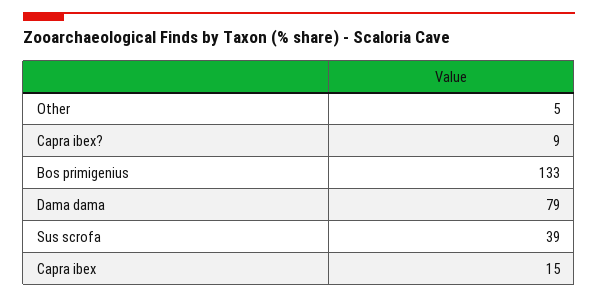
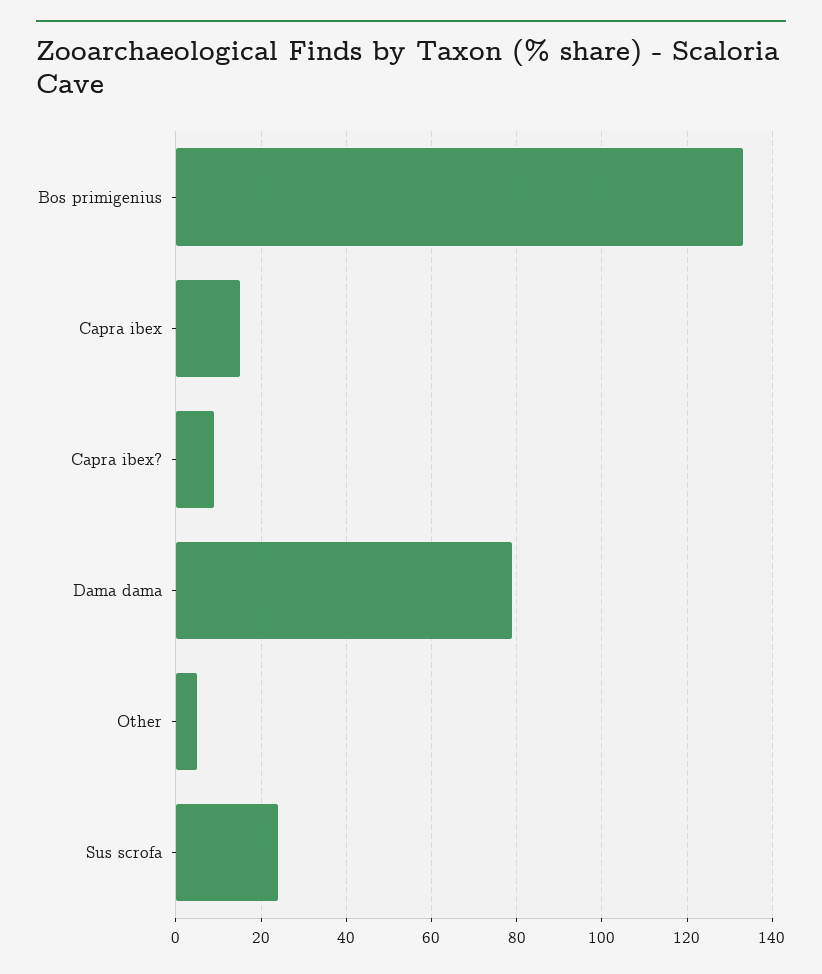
  {
    "Other": 5,
    "Capra ibex?": 9,
    "Bos primigenius": 133,
    "Dama dama": 79,
-   "Sus scrofa": 39,
+   "Sus scrofa": 25,
    "Capra ibex": 15
  }

